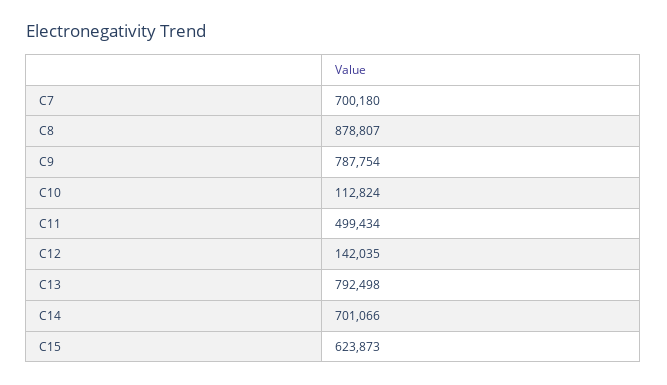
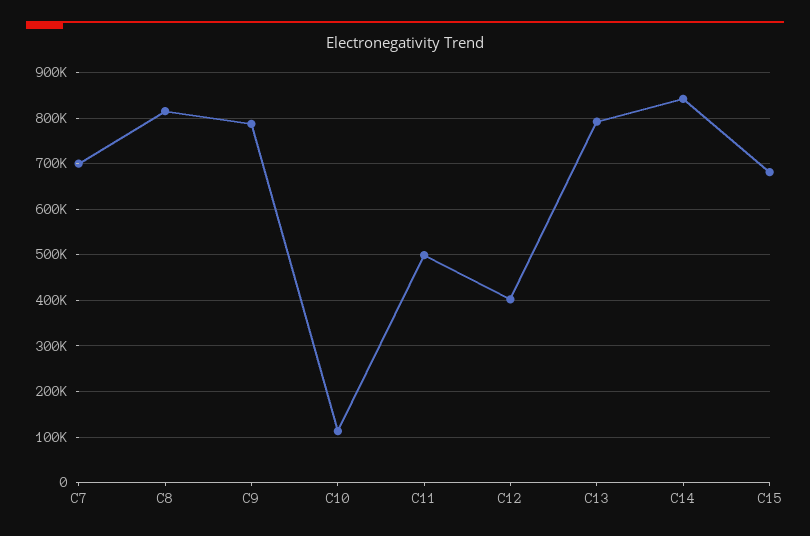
  {
    "C7": 700180,
-   "C8": 878807,
+   "C8": 820000,
    "C9": 787754,
    "C10": 112824,
    "C11": 499434,
-   "C12": 142035,
+   "C12": 400000,
    "C13": 792498,
-   "C14": 701066,
+   "C14": 840000,
-   "C15": 623873
+   "C15": 680000
  }

